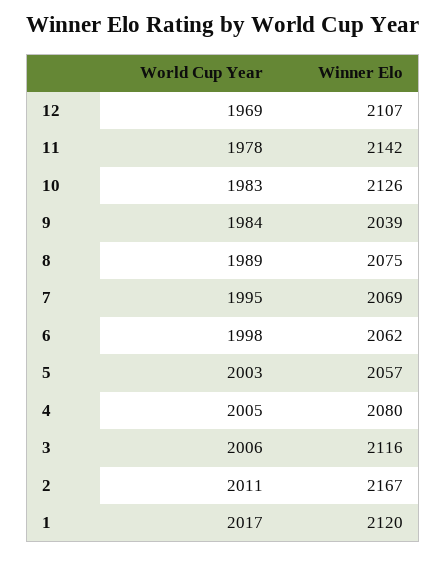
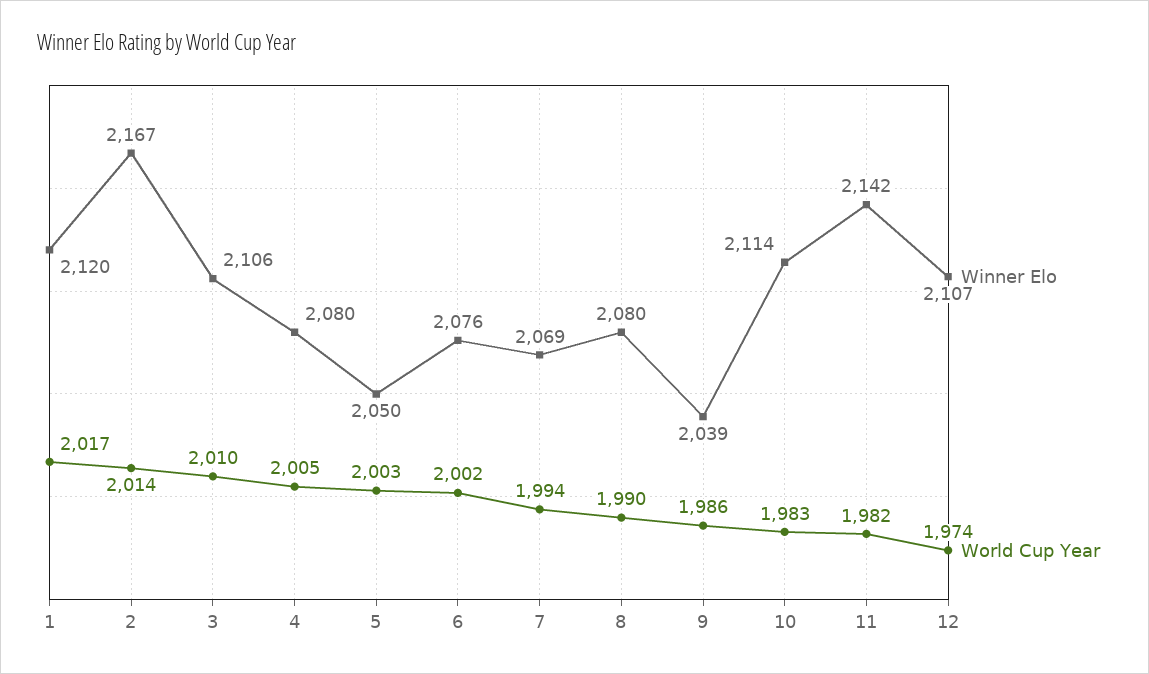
  {
    "World Cup Year": {
-     "12": 1969,
+     "12": 1974,
-     "11": 1978,
+     "11": 1982,
      "10": 1983,
-     "9": 1984,
+     "9": 1986,
-     "8": 1989,
+     "8": 1990,
-     "7": 1995,
+     "7": 1994,
-     "6": 1998,
+     "6": 2002,
      "5": 2003,
      "4": 2005,
-     "3": 2006,
+     "3": 2010,
-     "2": 2011,
+     "2": 2014,
      "1": 2017
    },
    "Winner Elo": {
      "12": 2107,
      "11": 2142,
-     "10": 2126,
+     "10": 2114,
      "9": 2039,
-     "8": 2075,
+     "8": 2080,
      "7": 2069,
-     "6": 2062,
+     "6": 2076,
-     "5": 2057,
+     "5": 2050,
      "4": 2080,
-     "3": 2116,
+     "3": 2106,
      "2": 2167,
      "1": 2120
    }
  }

